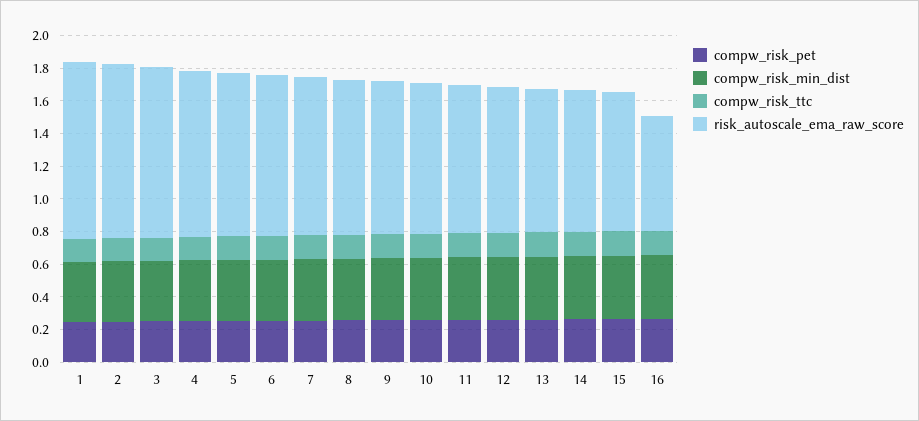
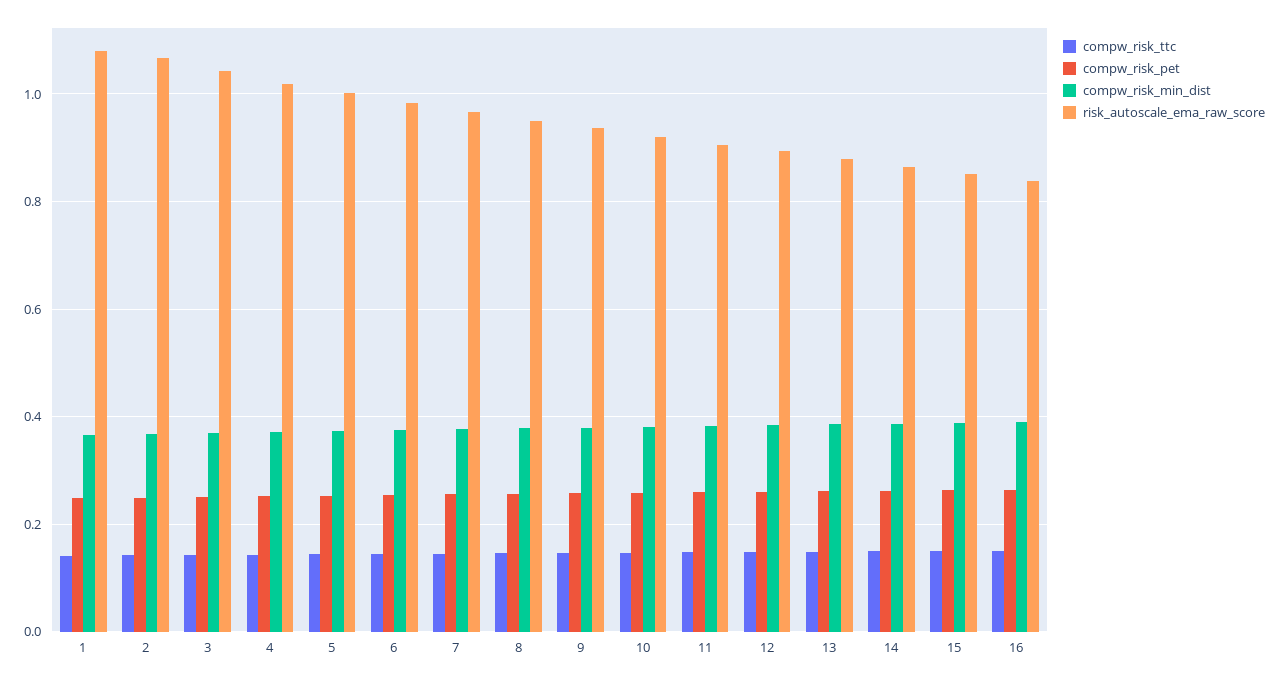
  {
    "compw_risk_pet": {
      "1": 0.24,
      "2": 0.24,
      "3": 0.26,
      "4": 0.26,
      "5": 0.26,
      "6": 0.26,
      "7": 0.26,
      "8": 0.26,
      "9": 0.26,
      "10": 0.26,
      "11": 0.26,
      "12": 0.26,
      "13": 0.26,
      "14": 0.26,
      "15": 0.26,
      "16": 0.26
    },
    "compw_risk_min_dist": {
      "1": 0.36,
      "2": 0.36,
      "3": 0.38,
      "4": 0.38,
      "5": 0.38,
      "6": 0.38,
      "7": 0.38,
      "8": 0.38,
      "9": 0.38,
      "10": 0.38,
      "11": 0.38,
      "12": 0.38,
      "13": 0.38,
      "14": 0.38,
      "15": 0.38,
      "16": 0.4
    },
    "compw_risk_ttc": {
      "1": 0.14,
      "2": 0.14,
      "3": 0.14,
      "4": 0.14,
      "5": 0.14,
      "6": 0.14,
      "7": 0.14,
      "8": 0.14,
      "9": 0.14,
      "10": 0.14,
      "11": 0.14,
      "12": 0.14,
      "13": 0.14,
      "14": 0.14,
      "15": 0.16,
      "16": 0.16
    },
    "risk_autoscale_ema_raw_score": {
      "1": 1.08,
      "2": 1.06,
      "3": 1.04,
      "4": 1.02,
      "5": 1,
      "6": 0.98,
      "7": 0.96,
      "8": 0.96,
      "9": 0.94,
      "10": 0.92,
      "11": 0.9,
      "12": 0.9,
      "13": 0.88,
      "14": 0.86,
      "15": 0.86,
-     "16": 0.7
+     "16": 0.84
    }
  }

